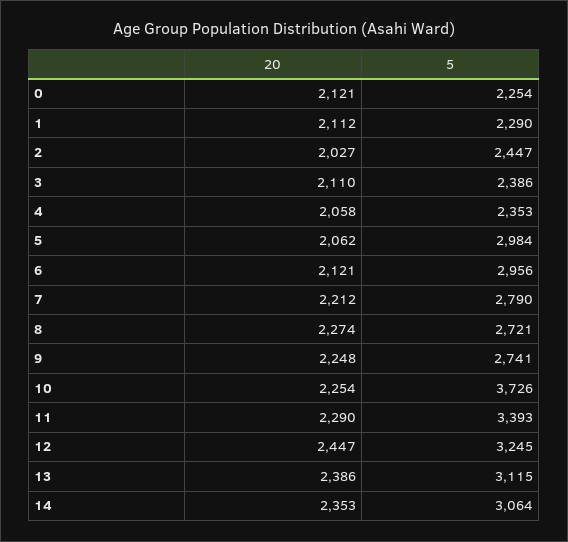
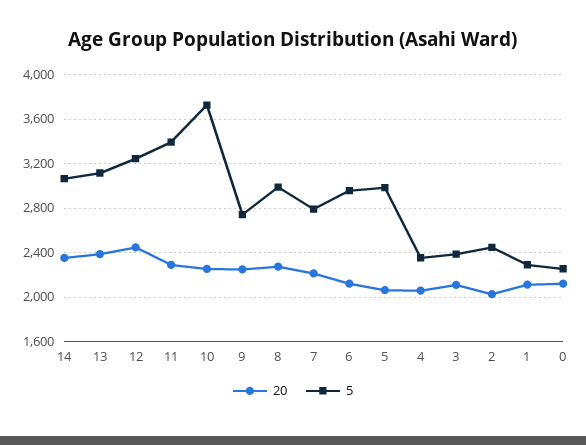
  {
    "20": {
      "0": 2121,
      "1": 2112,
      "2": 2027,
      "3": 2110,
      "4": 2058,
      "5": 2062,
      "6": 2121,
      "7": 2212,
      "8": 2274,
      "9": 2248,
      "10": 2254,
      "11": 2290,
      "12": 2447,
      "13": 2386,
      "14": 2353
    },
    "5": {
      "0": 2254,
      "1": 2290,
      "2": 2447,
      "3": 2386,
      "4": 2353,
      "5": 2984,
      "6": 2956,
      "7": 2790,
-     "8": 2721,
+     "8": 3000,
      "9": 2741,
      "10": 3726,
      "11": 3393,
      "12": 3245,
      "13": 3115,
      "14": 3064
    }
  }

